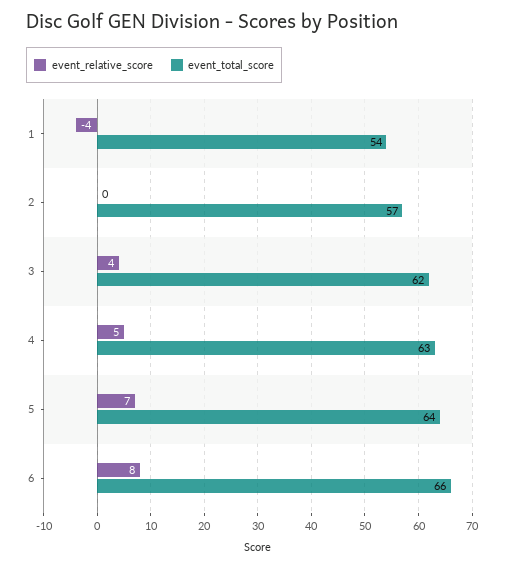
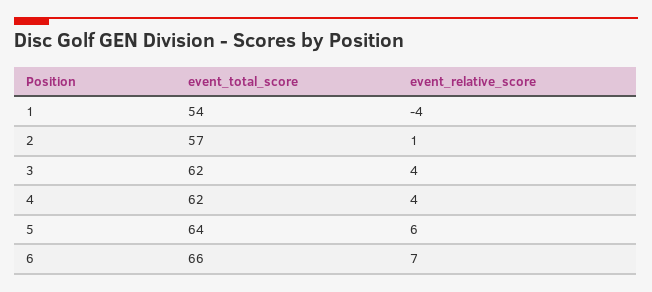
  {
    "event_relative_score": {
      "1": -4,
-     "2": 0,
+     "2": 1,
      "3": 4,
-     "4": 5,
+     "4": 4,
-     "5": 7,
+     "5": 6,
-     "6": 8
+     "6": 7
    },
    "event_total_score": {
      "1": 54,
      "2": 57,
      "3": 62,
-     "4": 63,
+     "4": 62,
      "5": 64,
      "6": 66
    }
  }

